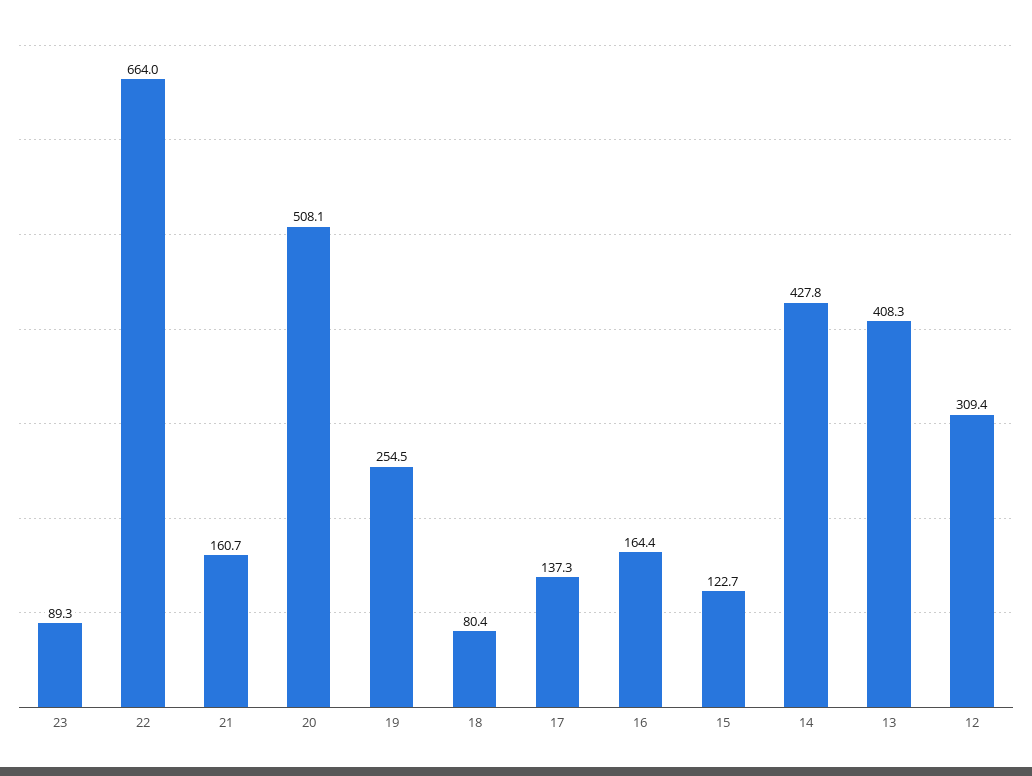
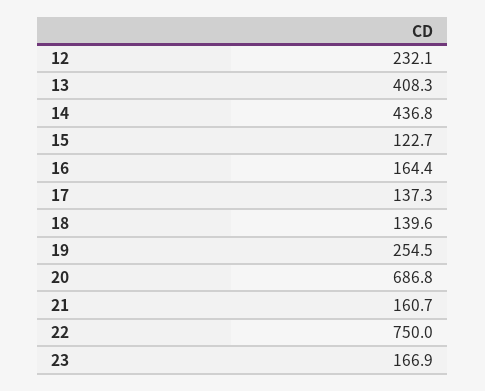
  {
-   "23": 89.3,
+   "23": 166.9,
-   "22": 664,
+   "22": 750,
    "21": 160.7,
-   "20": 508.1,
+   "20": 686.8,
    "19": 254.5,
-   "18": 80.4,
+   "18": 139.6,
    "17": 137.3,
    "16": 164.4,
    "15": 122.7,
-   "14": 427.8,
+   "14": 436.8,
    "13": 408.3,
-   "12": 309.4
+   "12": 232.1
  }

